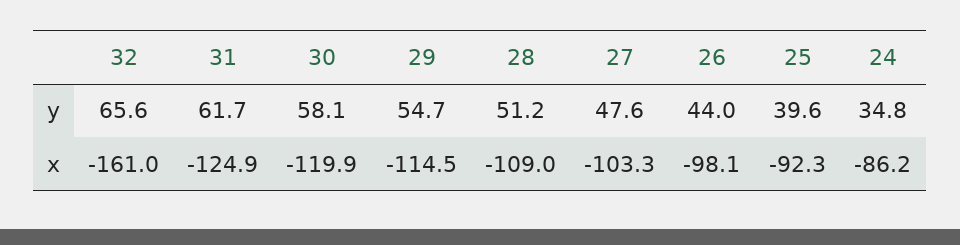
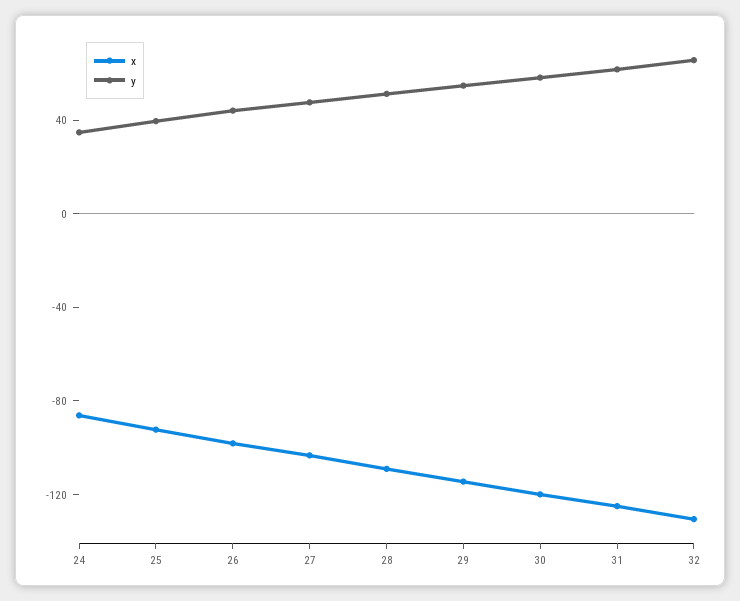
  {
    "y": {
      "32": 65.6,
      "31": 61.7,
      "30": 58.1,
      "29": 54.7,
      "28": 51.2,
      "27": 47.6,
      "26": 44,
      "25": 39.6,
      "24": 34.8
    },
    "x": {
-     "32": -161,
+     "32": -130,
      "31": -124.9,
      "30": -119.9,
      "29": -114.5,
      "28": -109,
      "27": -103.3,
      "26": -98.1,
      "25": -92.3,
      "24": -86.2
    }
  }

